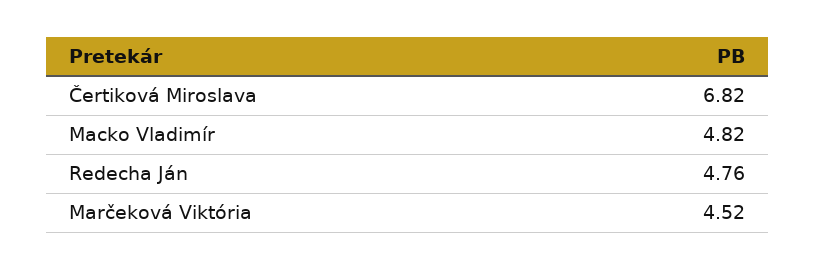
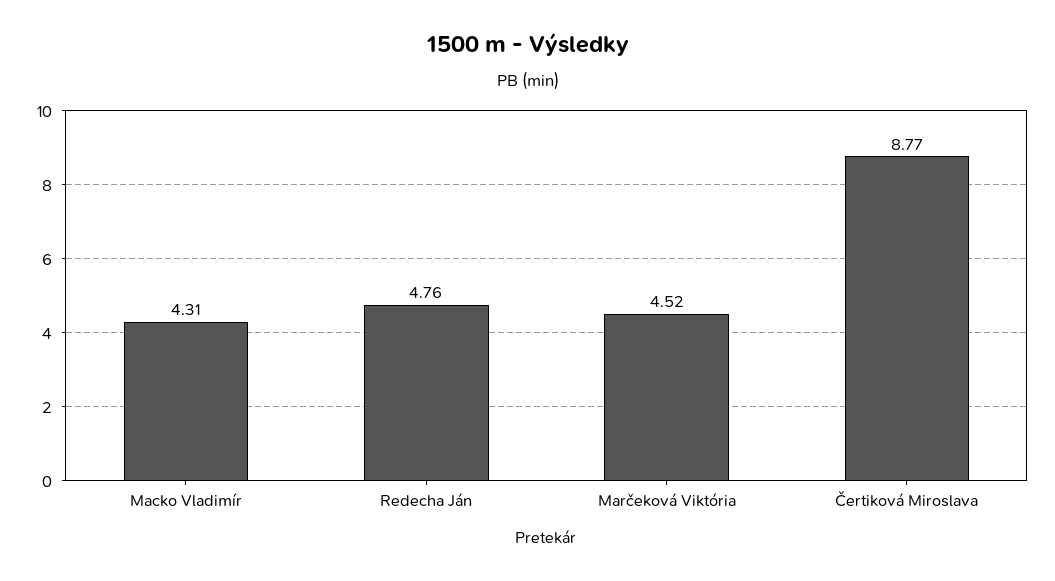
  {
-   "Čertiková Miroslava": 6.82,
+   "Čertiková Miroslava": 8.77,
-   "Macko Vladimír": 4.82,
+   "Macko Vladimír": 4.31,
    "Redecha Ján": 4.76,
    "Marčeková Viktória": 4.52
  }

